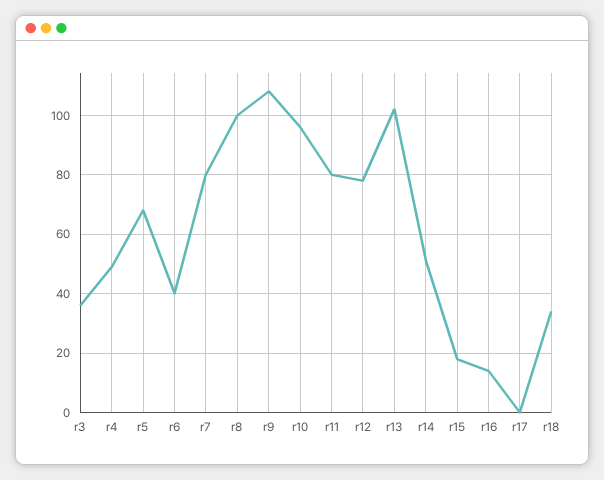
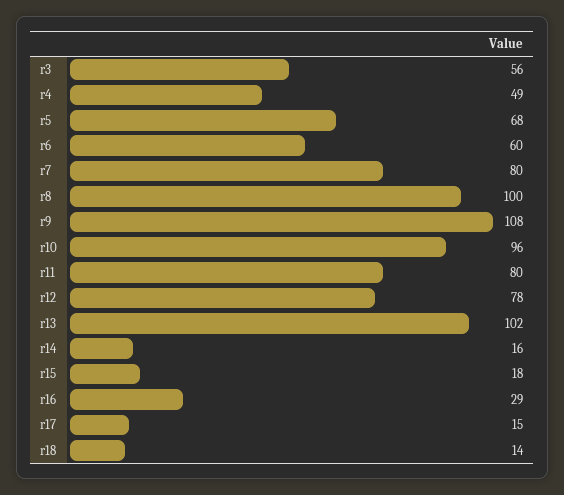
  {
-   "r3": 35,
+   "r3": 56,
    "r4": 49,
    "r5": 68,
-   "r6": 40,
+   "r6": 60,
    "r7": 80,
    "r8": 100,
    "r9": 108,
    "r10": 96,
    "r11": 80,
    "r12": 78,
    "r13": 102,
-   "r14": 50,
+   "r14": 16,
    "r15": 18,
-   "r16": 15,
+   "r16": 29,
-   "r17": 0,
+   "r17": 15,
-   "r18": 35
+   "r18": 14
  }

